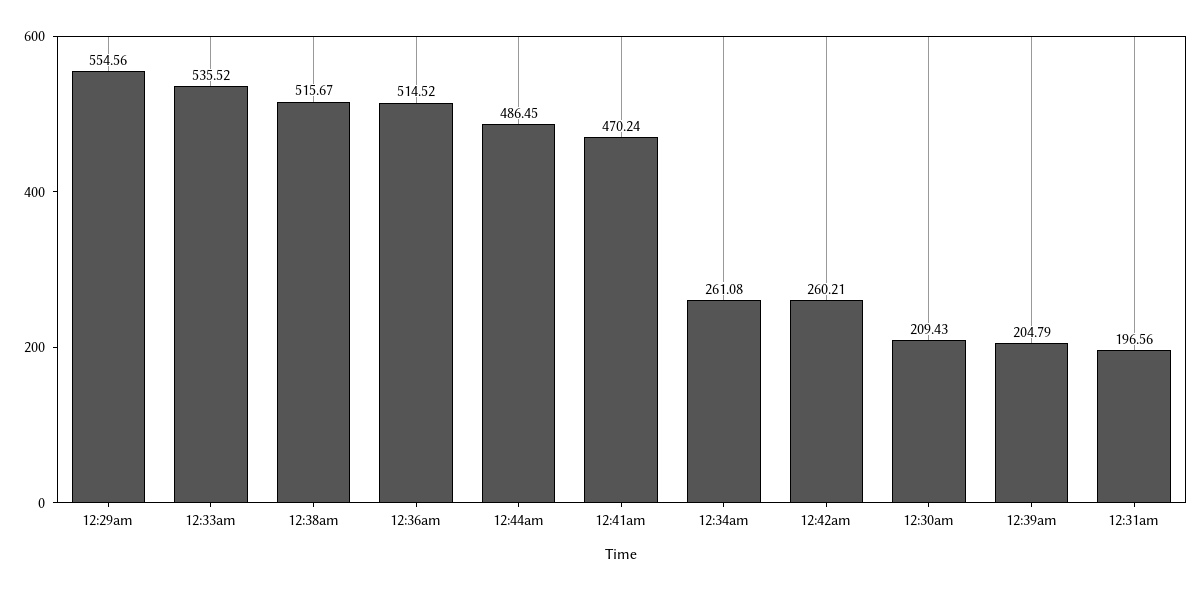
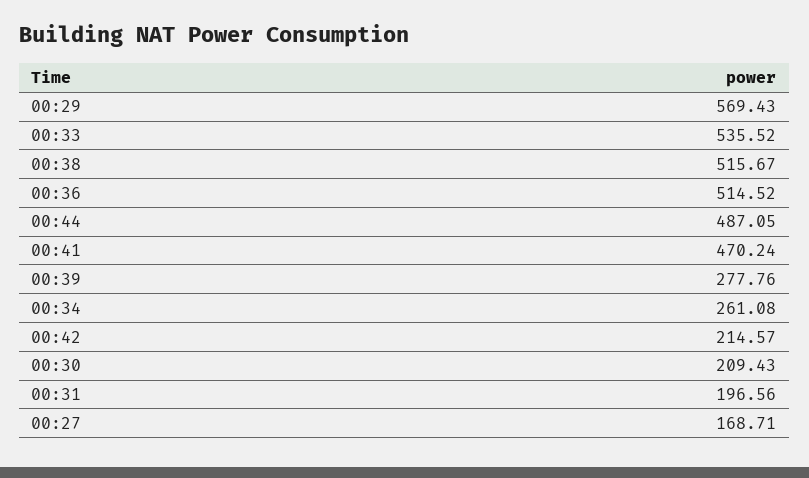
  {
-   "12:29am": 554.56,
+   "12:29am": 569.43,
    "12:33am": 535.52,
    "12:38am": 515.67,
    "12:36am": 514.52,
-   "12:44am": 486.45,
+   "12:44am": 487.05,
    "12:41am": 470.24,
    "12:34am": 261.08,
-   "12:42am": 260.21,
+   "12:42am": 214.57,
    "12:30am": 209.43,
-   "12:39am": 204.79,
+   "12:39am": 277.76,
-   "12:31am": 196.56
+   "12:31am": 196.56,
+   "00:27": 168.71
  }

